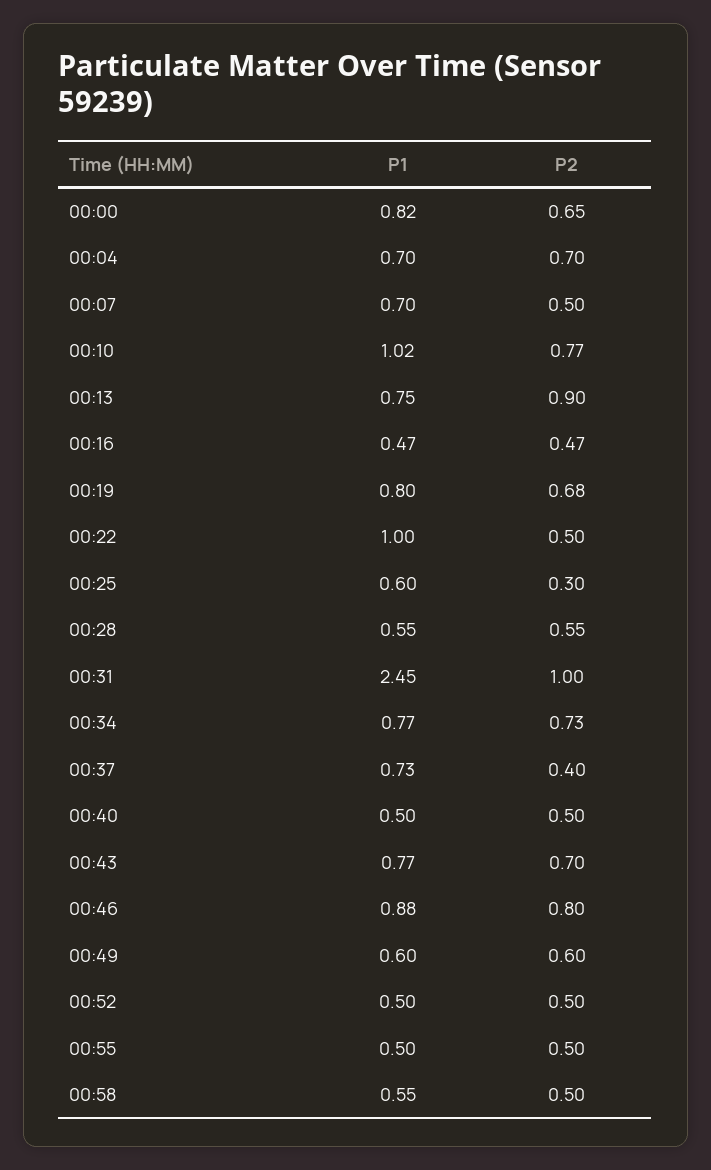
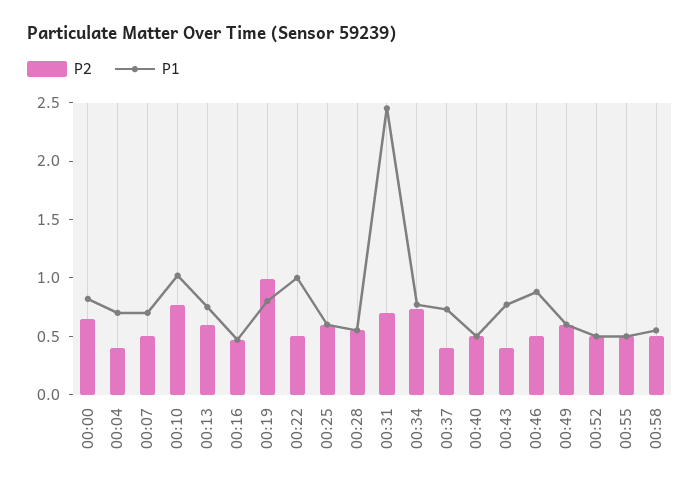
  {
    "P1": {
      "00:00": 0.82,
      "00:04": 0.7,
      "00:07": 0.7,
      "00:10": 1.02,
      "00:13": 0.75,
      "00:16": 0.47,
      "00:19": 0.8,
      "00:22": 1,
      "00:25": 0.6,
      "00:28": 0.55,
      "00:31": 2.45,
      "00:34": 0.77,
      "00:37": 0.73,
      "00:40": 0.5,
      "00:43": 0.77,
      "00:46": 0.88,
      "00:49": 0.6,
      "00:52": 0.5,
      "00:55": 0.5,
      "00:58": 0.55
    },
    "P2": {
      "00:00": 0.65,
-     "00:04": 0.7,
+     "00:04": 0.4,
      "00:07": 0.5,
      "00:10": 0.77,
-     "00:13": 0.9,
+     "00:13": 0.6,
      "00:16": 0.47,
-     "00:19": 0.68,
+     "00:19": 1,
      "00:22": 0.5,
-     "00:25": 0.3,
+     "00:25": 0.6,
      "00:28": 0.55,
-     "00:31": 1,
+     "00:31": 0.7,
      "00:34": 0.73,
      "00:37": 0.4,
      "00:40": 0.5,
-     "00:43": 0.7,
+     "00:43": 0.4,
-     "00:46": 0.8,
+     "00:46": 0.5,
      "00:49": 0.6,
      "00:52": 0.5,
      "00:55": 0.5,
      "00:58": 0.5
    }
  }

